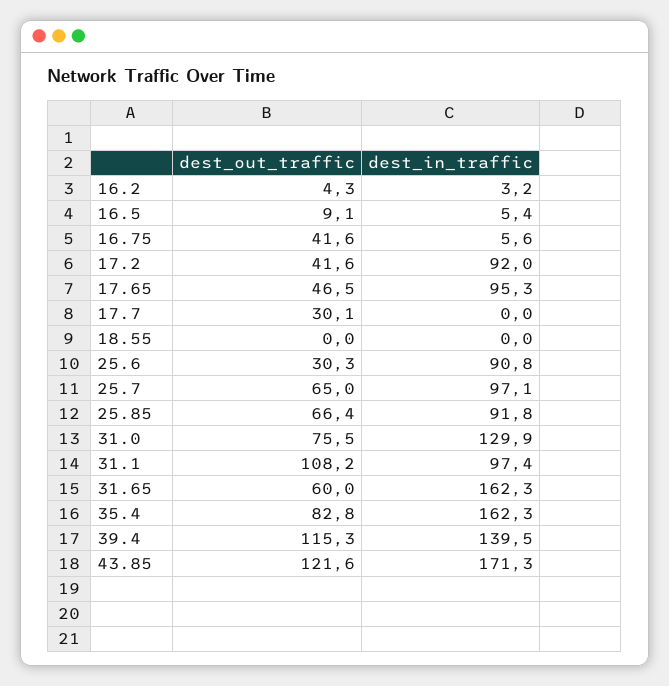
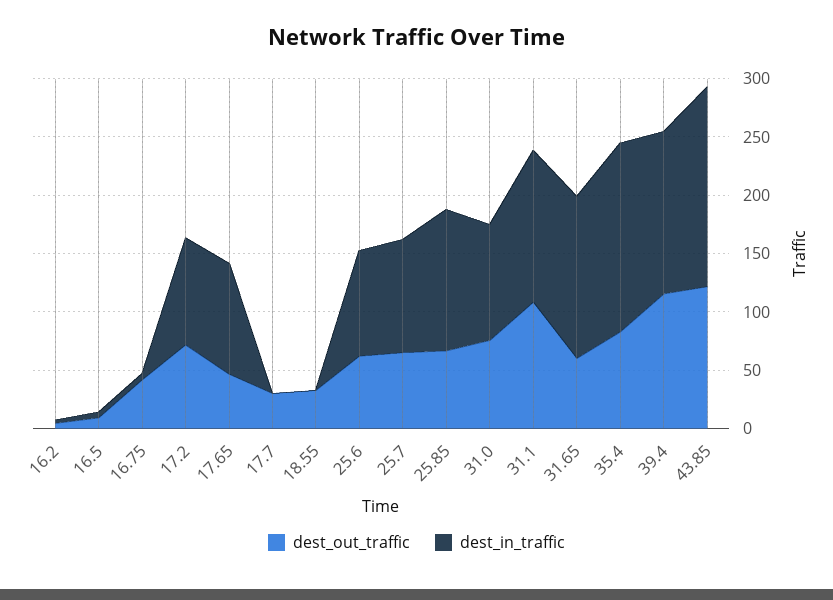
  {
    "dest_out_traffic": {
      "16.2": 4.3,
      "16.5": 9.1,
      "16.75": 41.6,
-     "17.2": 41.6,
+     "17.2": 70,
      "17.65": 46.5,
      "17.7": 30.1,
-     "18.55": 0,
+     "18.55": 30,
-     "25.6": 30.3,
+     "25.6": 60,
      "25.7": 65,
      "25.85": 66.4,
      "31.0": 75.5,
      "31.1": 108.2,
      "31.65": 60,
      "35.4": 82.8,
      "39.4": 115.3,
      "43.85": 121.6
    },
    "dest_in_traffic": {
      "16.2": 3.2,
      "16.5": 5.4,
      "16.75": 5.6,
      "17.2": 92,
      "17.65": 95.3,
      "17.7": 0,
      "18.55": 0,
      "25.6": 90.8,
      "25.7": 97.1,
-     "25.85": 91.8,
+     "25.85": 120,
-     "31.0": 129.9,
+     "31.0": 100,
-     "31.1": 97.4,
+     "31.1": 130,
-     "31.65": 162.3,
+     "31.65": 140,
      "35.4": 162.3,
      "39.4": 139.5,
      "43.85": 171.3
    }
  }

